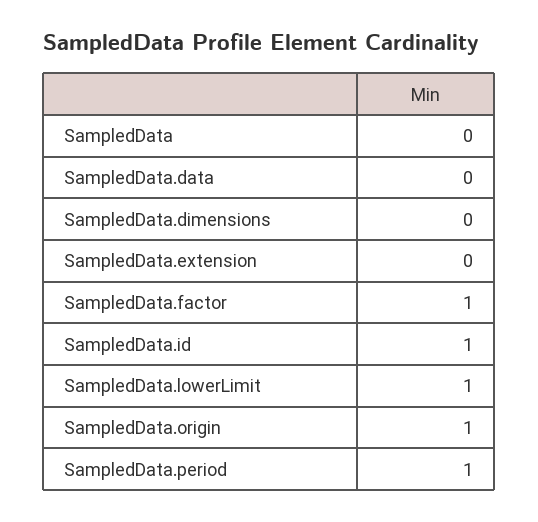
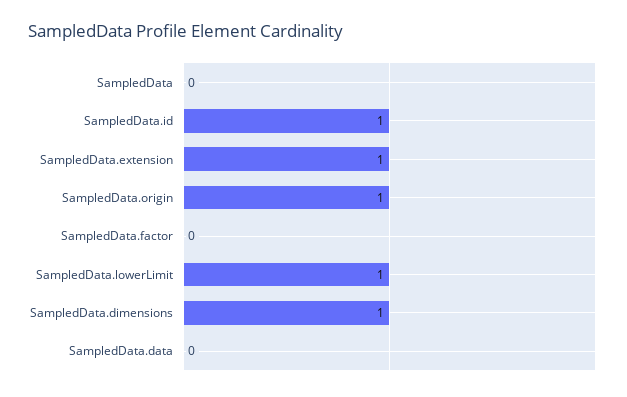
  {
    "SampledData": 0,
    "SampledData.data": 0,
-   "SampledData.dimensions": 0,
+   "SampledData.dimensions": 1,
-   "SampledData.extension": 0,
+   "SampledData.extension": 1,
-   "SampledData.factor": 1,
+   "SampledData.factor": 0,
    "SampledData.id": 1,
    "SampledData.lowerLimit": 1,
-   "SampledData.origin": 1,
+   "SampledData.origin": 1
-   "SampledData.period": 1
  }

